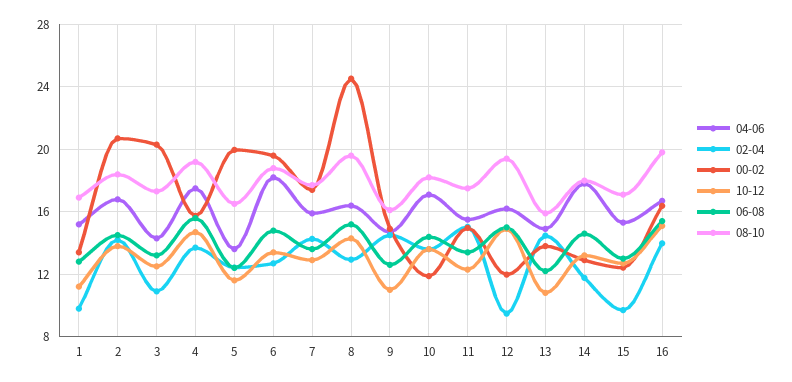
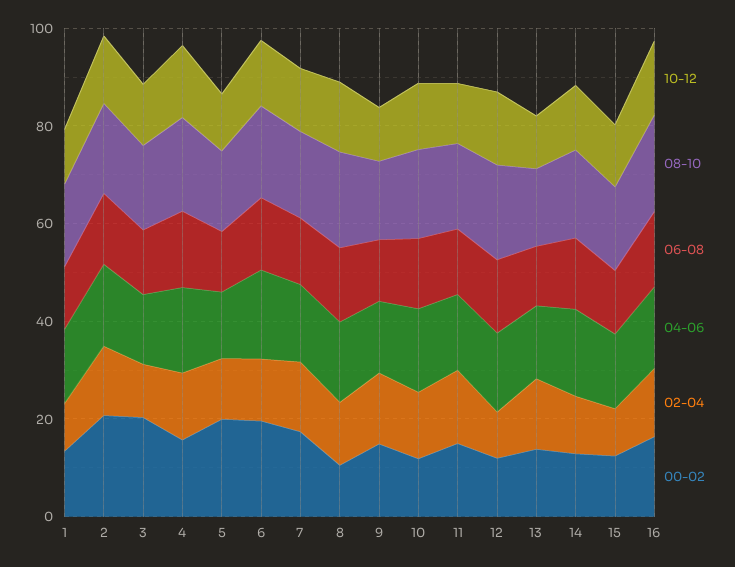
  {
    "04-06": {
      "1": 15,
      "2": 17,
      "3": 14.5,
      "4": 17.5,
      "5": 13.5,
      "6": 18,
      "7": 16,
      "8": 16.5,
      "9": 14.5,
      "10": 17,
      "11": 15.5,
      "12": 16,
      "13": 15,
      "14": 18,
      "15": 15.5,
      "16": 16.5
    },
    "02-04": {
      "1": 10,
      "2": 14,
      "3": 11,
      "4": 13.5,
      "5": 12.5,
      "6": 12.5,
      "7": 14.5,
      "8": 13,
      "9": 14.5,
      "10": 13.5,
      "11": 15,
      "12": 9.5,
      "13": 14.5,
      "14": 12,
      "15": 9.5,
      "16": 14
    },
    "00-02": {
      "1": 13.5,
      "2": 20.5,
      "3": 20.5,
      "4": 15.5,
      "5": 20,
      "6": 19.5,
      "7": 17.5,
-     "8": 24.5,
+     "8": 10,
      "9": 15,
      "10": 12,
      "11": 15,
      "12": 12,
      "13": 14,
      "14": 13,
      "15": 12.5,
      "16": 16.5
    },
    "10-12": {
      "1": 11,
      "2": 14,
      "3": 12.5,
      "4": 14.5,
      "5": 11.5,
      "6": 13.5,
      "7": 13,
      "8": 14.5,
      "9": 11,
      "10": 13.5,
      "11": 12.5,
      "12": 15,
      "13": 11,
      "14": 13,
      "15": 12.5,
      "16": 15
    },
    "06-08": {
      "1": 13,
      "2": 14.5,
      "3": 13,
      "4": 15.5,
      "5": 12.5,
      "6": 15,
      "7": 13.5,
      "8": 15,
      "9": 12.5,
      "10": 14.5,
      "11": 13.5,
      "12": 15,
      "13": 12,
      "14": 14.5,
      "15": 13,
      "16": 15.5
    },
    "08-10": {
      "1": 17,
      "2": 18.5,
      "3": 17.5,
      "4": 19,
      "5": 16.5,
      "6": 19,
      "7": 17.5,
      "8": 19.5,
      "9": 16,
      "10": 18,
      "11": 17.5,
      "12": 19.5,
      "13": 16,
      "14": 18,
      "15": 17,
      "16": 20
    }
  }

